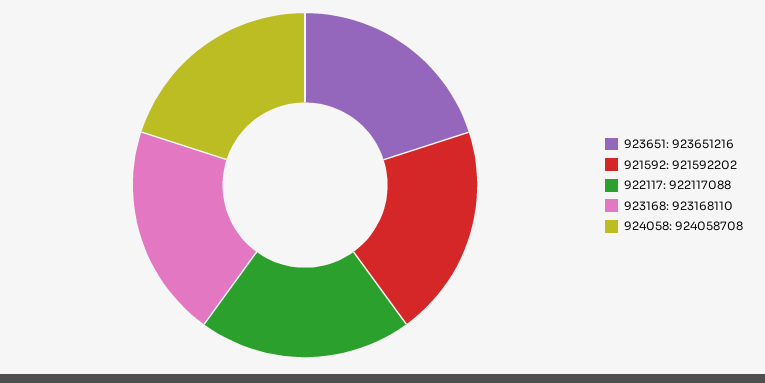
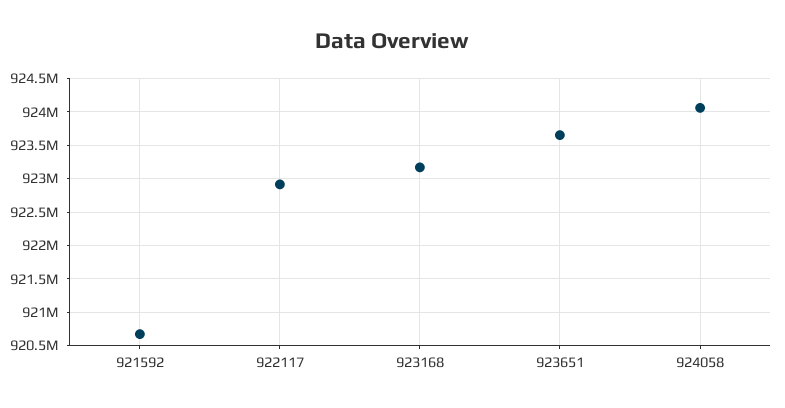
  {
    "923651": 923651216,
-   "921592": 921592202,
+   "921592": 920700000,
-   "922117": 922117088,
+   "922117": 922900000,
    "923168": 923168110,
    "924058": 924058708
  }

